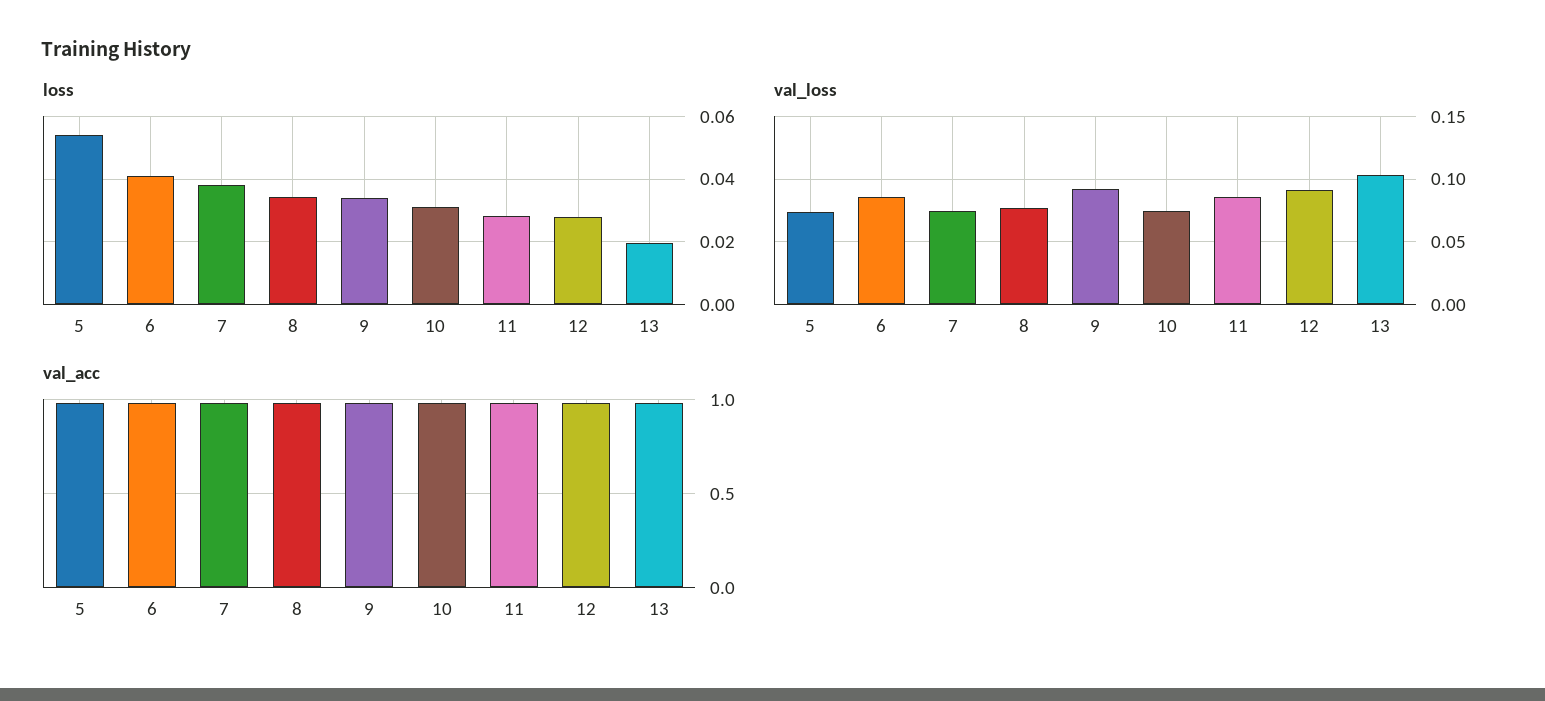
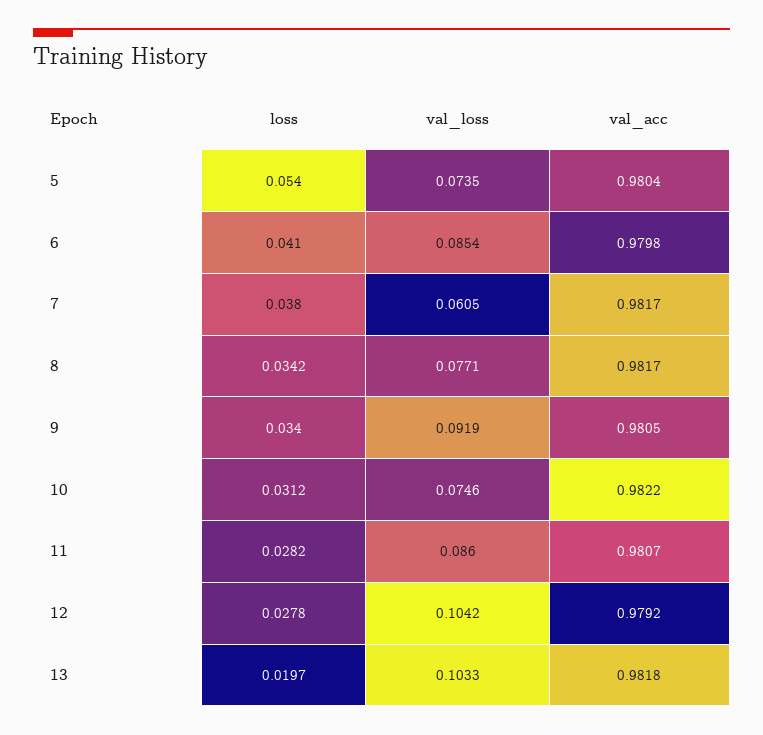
  {
    "loss": {
      "5": 0.054,
      "6": 0.041,
      "7": 0.038,
      "8": 0.0342,
      "9": 0.034,
      "10": 0.0312,
      "11": 0.0282,
      "12": 0.0278,
      "13": 0.0197
    },
    "val_loss": {
      "5": 0.0735,
      "6": 0.0854,
-     "7": 0.075,
+     "7": 0.0605,
      "8": 0.0771,
      "9": 0.0919,
      "10": 0.0746,
      "11": 0.086,
-     "12": 0.09,
+     "12": 0.1042,
      "13": 0.1033
    },
    "val_acc": {
      "5": 0.9804,
      "6": 0.9798,
      "7": 0.9817,
      "8": 0.9817,
      "9": 0.9805,
      "10": 0.9822,
      "11": 0.9807,
      "12": 0.9792,
      "13": 0.9818
    }
  }

